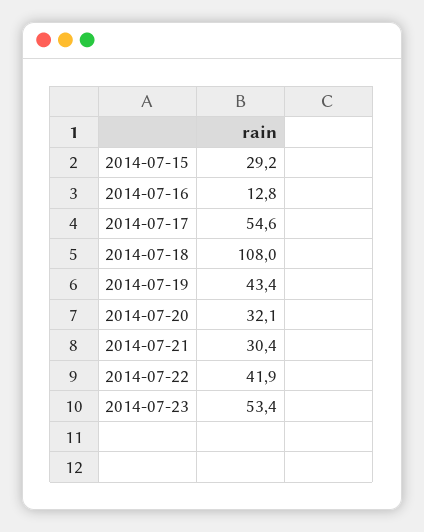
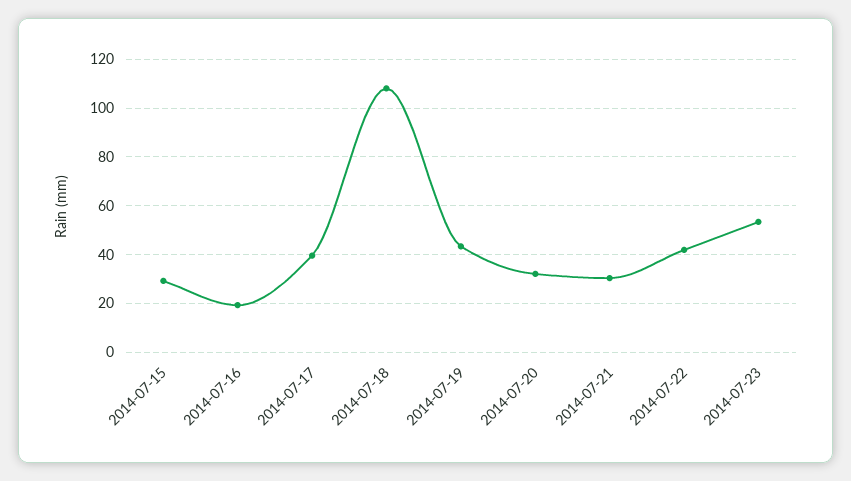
  {
    "2014-07-15": 29.2,
-   "2014-07-16": 12.8,
+   "2014-07-16": 20,
-   "2014-07-17": 54.6,
+   "2014-07-17": 40,
    "2014-07-18": 108,
    "2014-07-19": 43.4,
    "2014-07-20": 32.1,
    "2014-07-21": 30.4,
    "2014-07-22": 41.9,
    "2014-07-23": 53.4
  }

